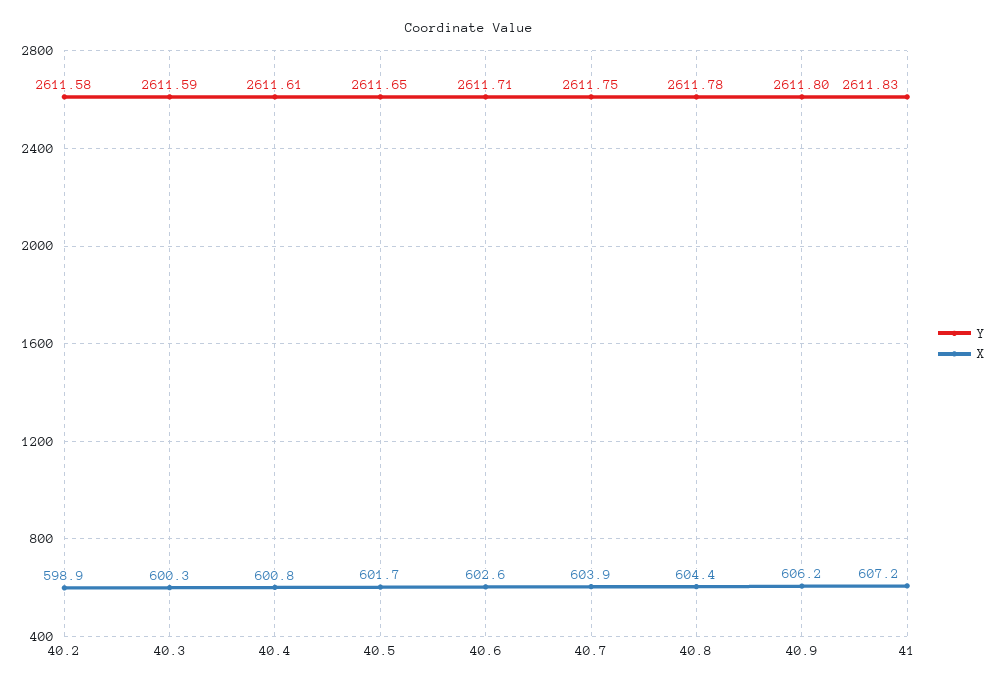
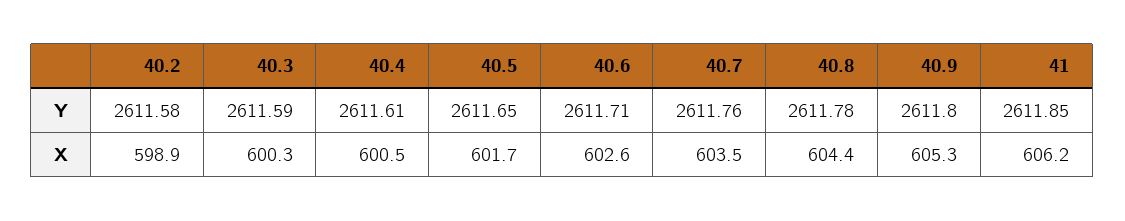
  {
    "Y": {
      "40.2": 2611.58,
      "40.3": 2611.59,
      "40.4": 2611.61,
      "40.5": 2611.65,
      "40.6": 2611.71,
-     "40.7": 2611.75,
+     "40.7": 2611.76,
      "40.8": 2611.78,
      "40.9": 2611.8,
-     "41": 2611.83
+     "41": 2611.85
    },
    "X": {
      "40.2": 598.9,
      "40.3": 600.3,
-     "40.4": 600.8,
+     "40.4": 600.5,
      "40.5": 601.7,
      "40.6": 602.6,
-     "40.7": 603.9,
+     "40.7": 603.5,
      "40.8": 604.4,
-     "40.9": 606.2,
+     "40.9": 605.3,
-     "41": 607.2
+     "41": 606.2
    }
  }

